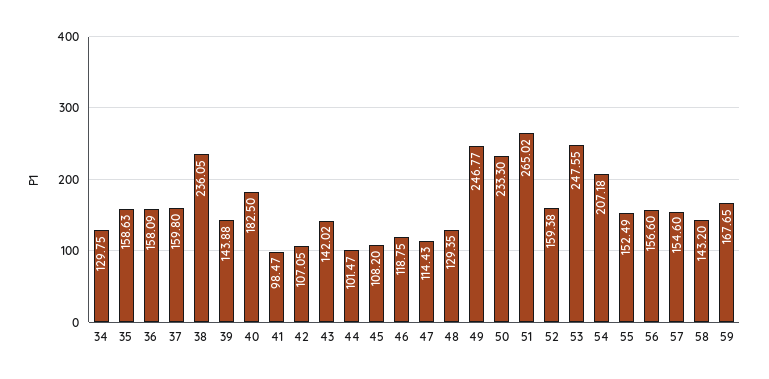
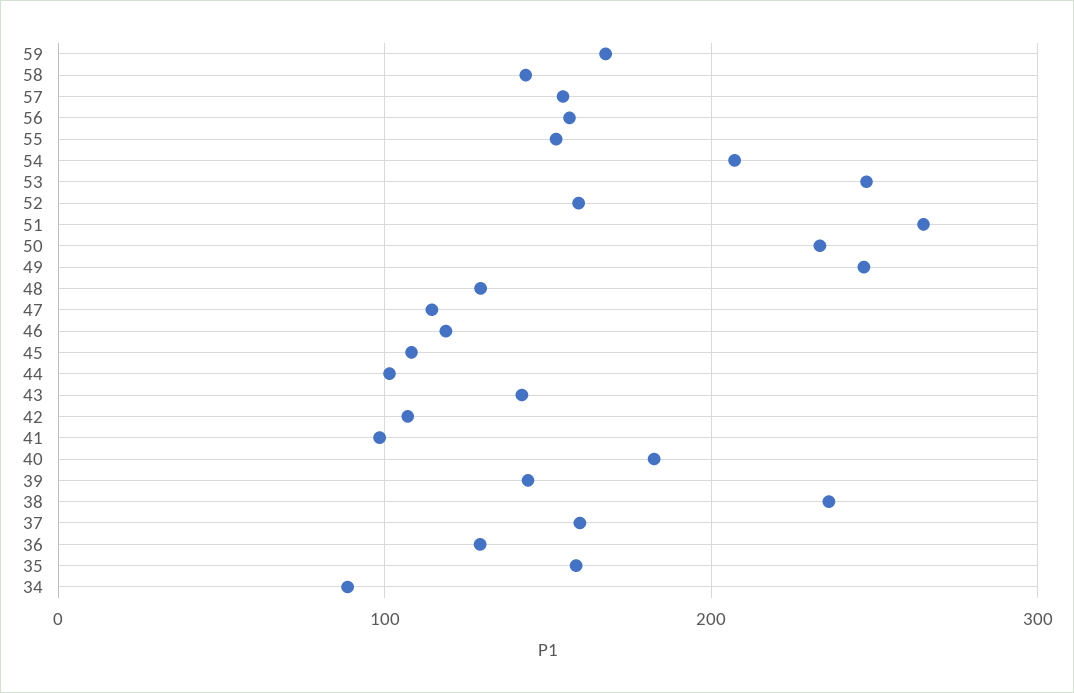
  {
-   "34": 129.75,
+   "34": 90,
    "35": 158.63,
-   "36": 158.09,
+   "36": 130,
    "37": 159.8,
    "38": 236.05,
    "39": 143.88,
    "40": 182.5,
    "41": 98.47,
    "42": 107.05,
    "43": 142.02,
    "44": 101.47,
    "45": 108.2,
    "46": 118.75,
    "47": 114.43,
    "48": 129.35,
    "49": 246.77,
    "50": 233.3,
    "51": 265.02,
    "52": 159.38,
    "53": 247.55,
    "54": 207.18,
    "55": 152.49,
    "56": 156.6,
    "57": 154.6,
    "58": 143.2,
    "59": 167.65
  }

